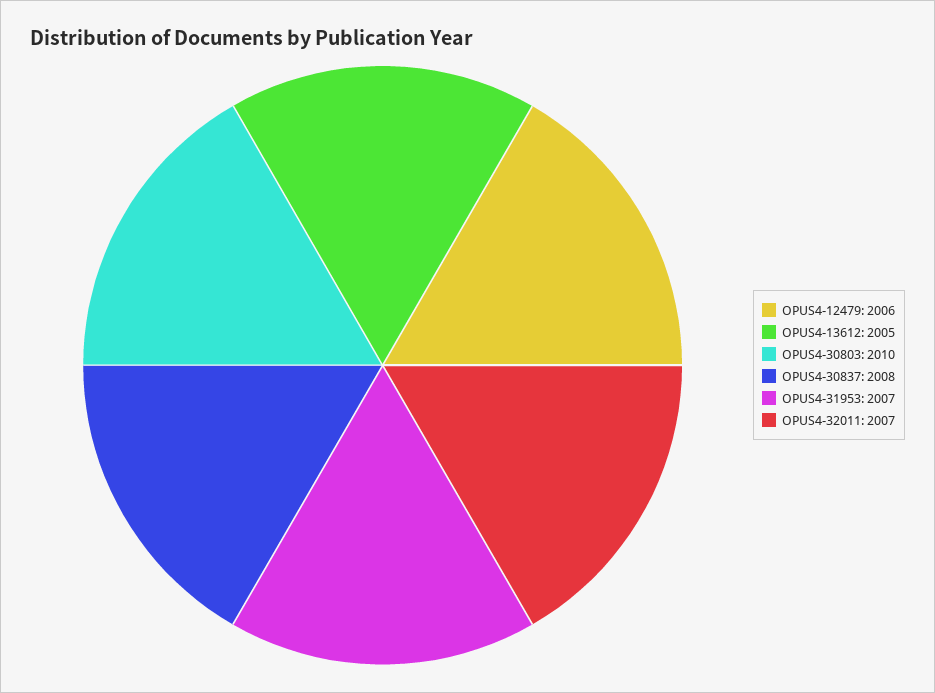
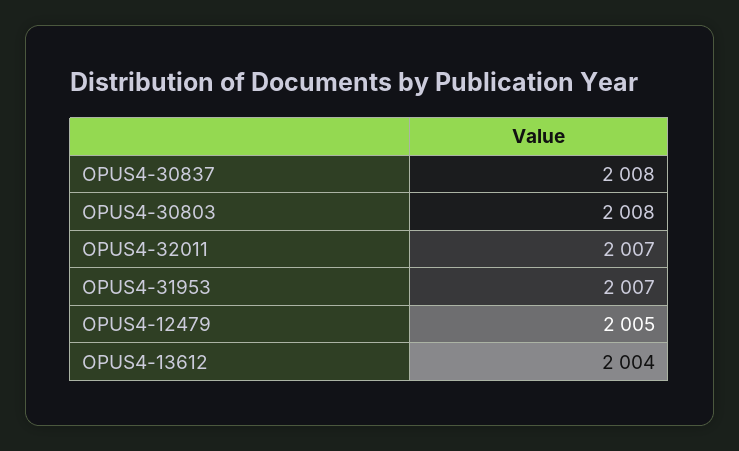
  {
-   "OPUS4-12479": 2006,
+   "OPUS4-12479": 2005,
-   "OPUS4-13612": 2005,
+   "OPUS4-13612": 2004,
-   "OPUS4-30803": 2010,
+   "OPUS4-30803": 2008,
    "OPUS4-30837": 2008,
    "OPUS4-31953": 2007,
    "OPUS4-32011": 2007
  }

